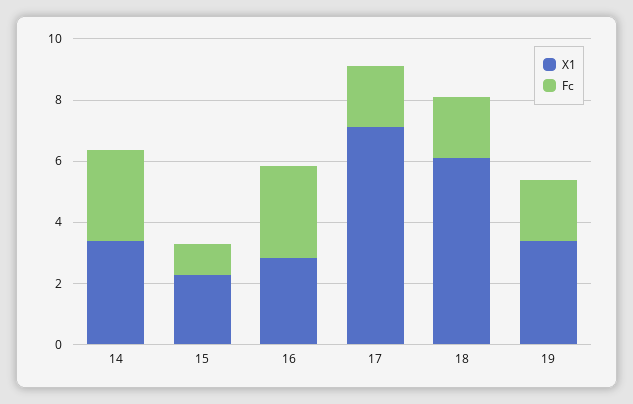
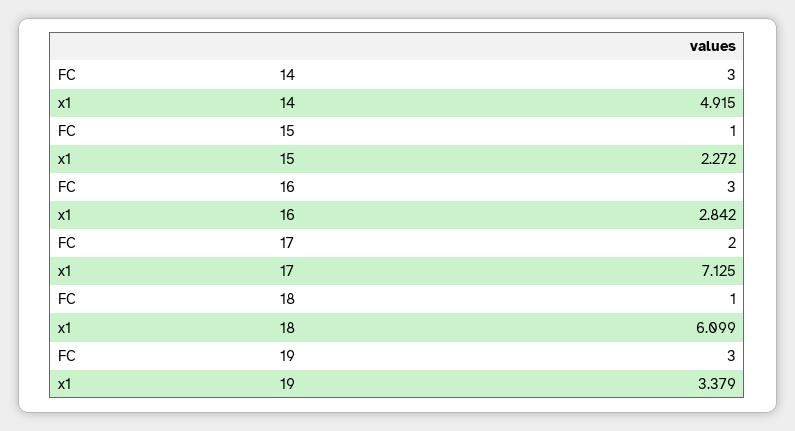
  {
    "X1": {
-     "14": 3.5,
+     "14": 4.915,
      "15": 2.272,
      "16": 2.842,
      "17": 7.125,
      "18": 6.099,
      "19": 3.379
    },
    "Fc": {
      "14": 3,
      "15": 1,
      "16": 3,
      "17": 2,
-     "18": 2,
+     "18": 1,
-     "19": 2
+     "19": 3
    }
  }

